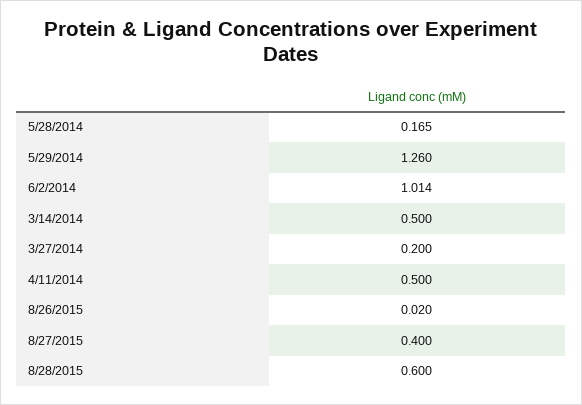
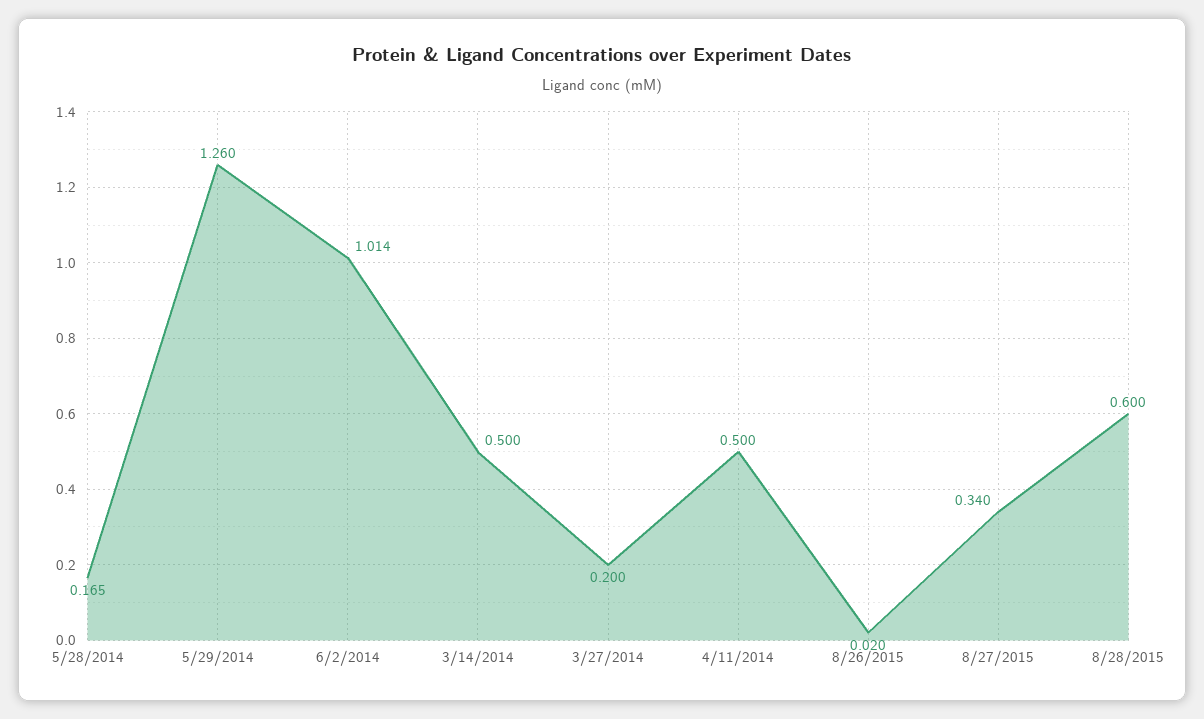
  {
    "5/28/2014": 0.165,
    "5/29/2014": 1.26,
    "6/2/2014": 1.014,
    "3/14/2014": 0.5,
    "3/27/2014": 0.2,
    "4/11/2014": 0.5,
    "8/26/2015": 0.02,
-   "8/27/2015": 0.4,
+   "8/27/2015": 0.34,
    "8/28/2015": 0.6
  }

